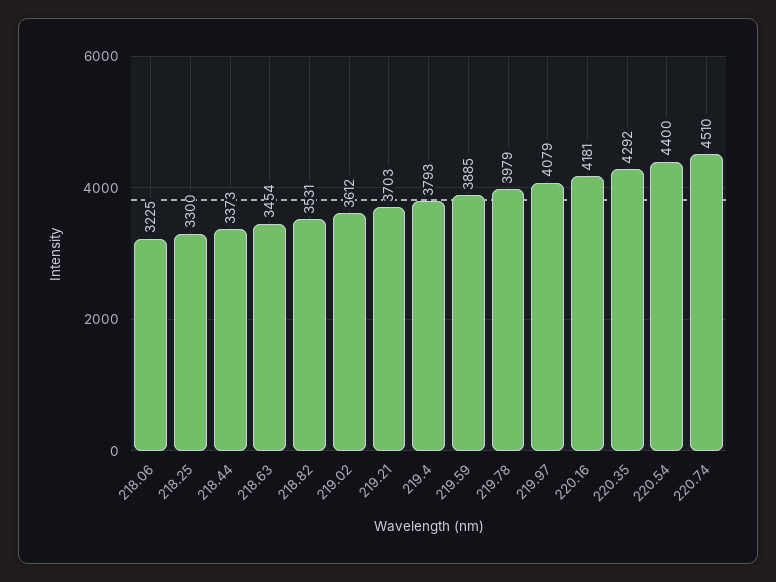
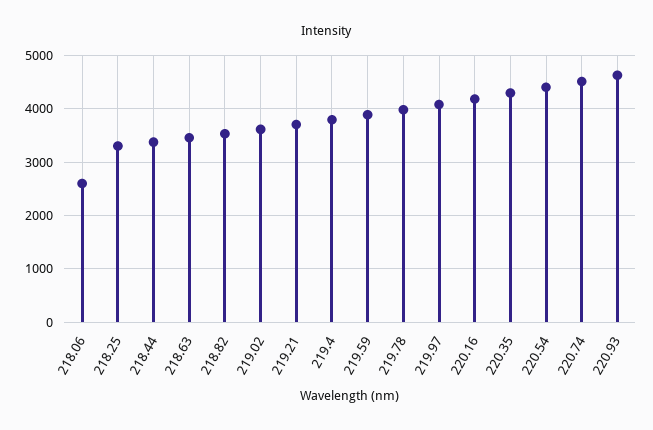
  {
-   "218.06": 3225,
+   "218.06": 2600,
    "218.25": 3300,
    "218.44": 3373,
    "218.63": 3454,
    "218.82": 3531,
    "219.02": 3612,
    "219.21": 3703,
    "219.4": 3793,
    "219.59": 3885,
    "219.78": 3979,
    "219.97": 4079,
    "220.16": 4181,
    "220.35": 4292,
    "220.54": 4400,
-   "220.74": 4510
+   "220.74": 4510,
+   "220.93": 4600
  }

